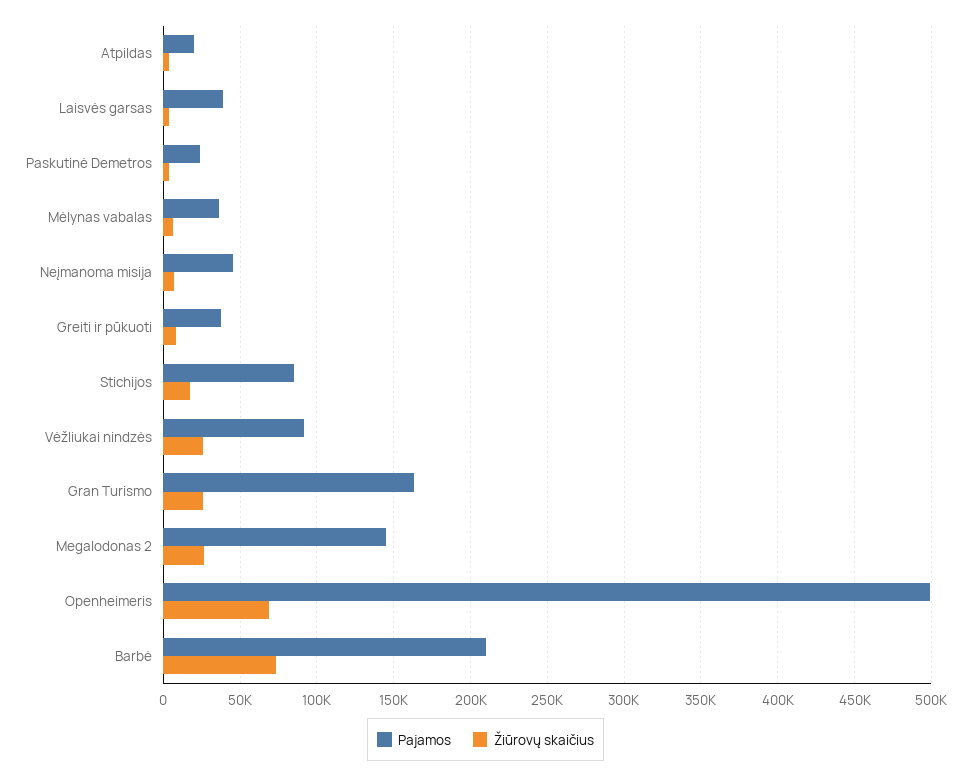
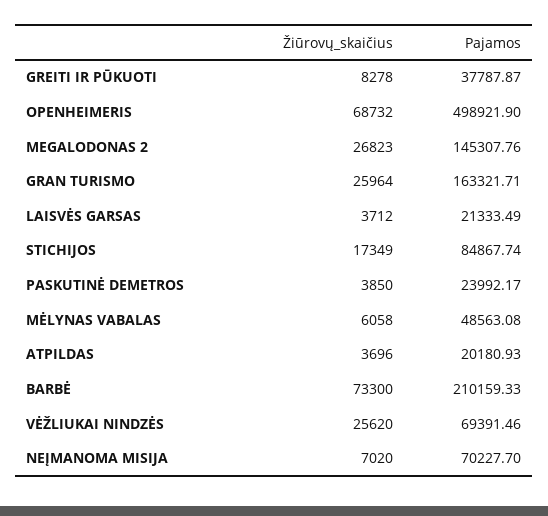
  {
    "Pajamos": {
      "Atpildas": 20180.93,
-     "Laisvės garsas": 40000,
+     "Laisvės garsas": 21333.49,
      "Paskutinė Demetros": 23992.17,
-     "Mėlynas vabalas": 35000,
+     "Mėlynas vabalas": 48563.08,
-     "Neįmanoma misija": 45000,
+     "Neįmanoma misija": 70227.7,
      "Greiti ir pūkuoti": 37787.87,
      "Stichijos": 84867.74,
-     "Vėžliukai nindzės": 90000,
+     "Vėžliukai nindzės": 69391.46,
      "Gran Turismo": 163321.71,
      "Megalodonas 2": 145307.76,
      "Openheimeris": 498921.9,
      "Barbė": 210159.33
    },
    "Žiūrovų skaičius": {
      "Atpildas": 3696,
      "Laisvės garsas": 3712,
      "Paskutinė Demetros": 3850,
      "Mėlynas vabalas": 6058,
      "Neįmanoma misija": 7020,
      "Greiti ir pūkuoti": 8278,
      "Stichijos": 17349,
      "Vėžliukai nindzės": 25620,
      "Gran Turismo": 25964,
      "Megalodonas 2": 26823,
      "Openheimeris": 68732,
      "Barbė": 73300
    }
  }

